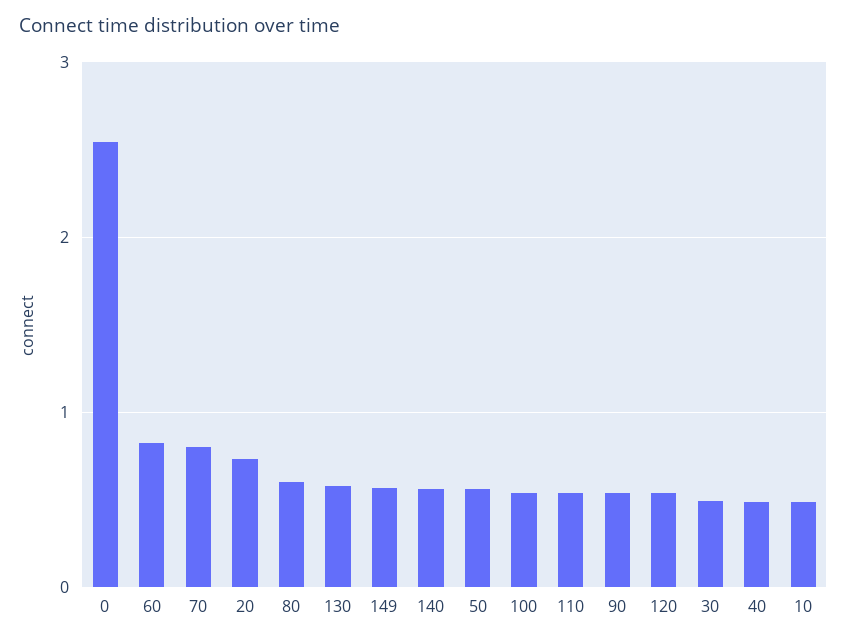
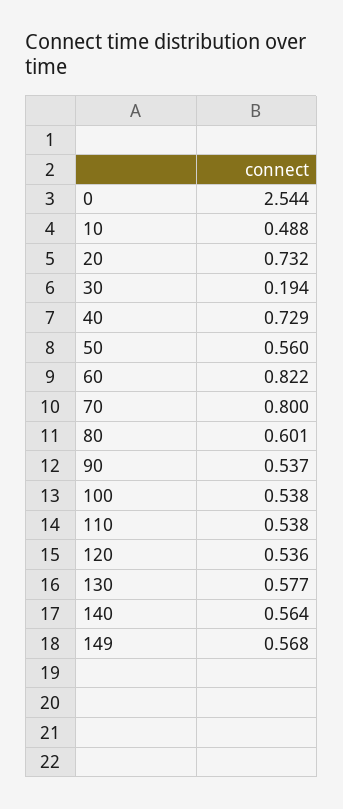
  {
    "0": 2.544,
    "60": 0.822,
    "70": 0.8,
    "20": 0.732,
    "80": 0.601,
    "130": 0.577,
    "149": 0.568,
    "140": 0.564,
    "50": 0.56,
    "100": 0.538,
    "110": 0.538,
    "90": 0.537,
    "120": 0.536,
-   "30": 0.5,
+   "30": 0.194,
-   "40": 0.5,
+   "40": 0.729,
    "10": 0.488
  }

